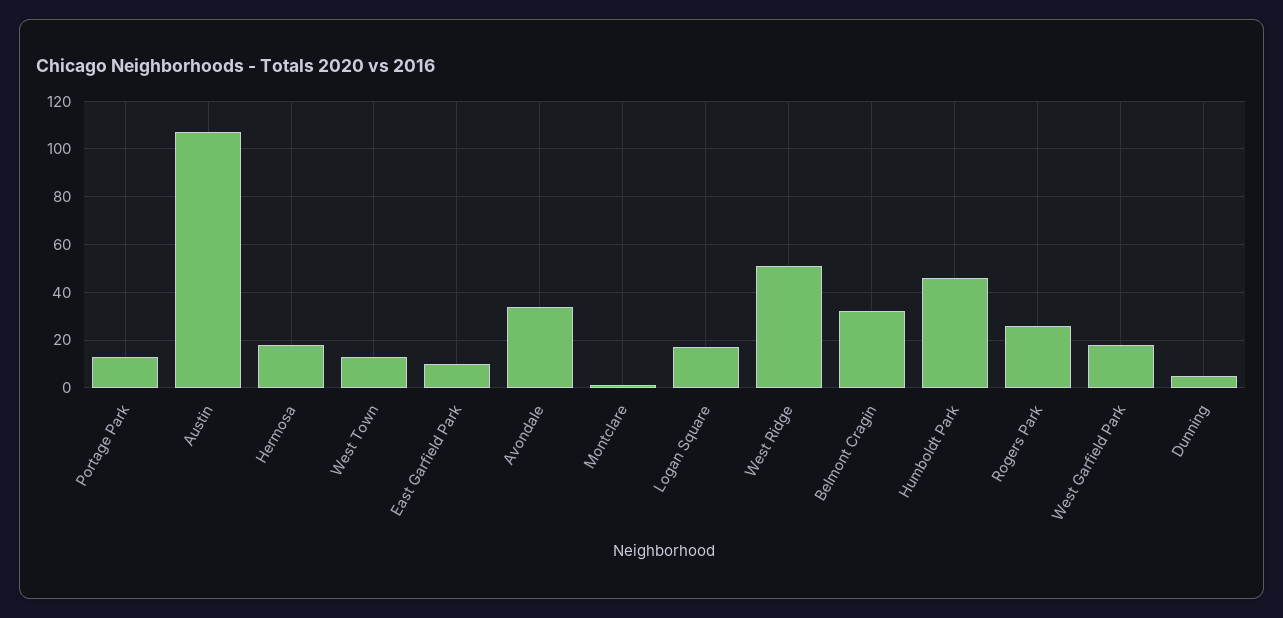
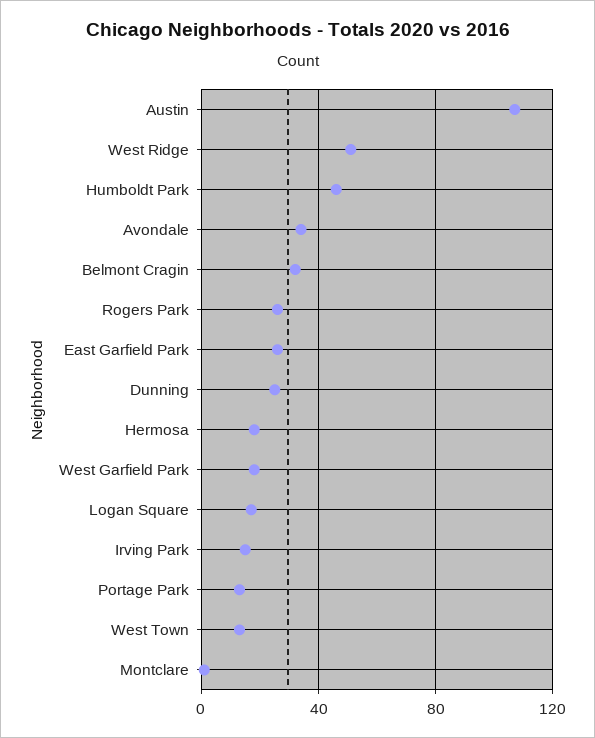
  {
    "Portage Park": 15,
    "Austin": 105,
    "Hermosa": 20,
    "West Town": 15,
-   "East Garfield Park": 10,
+   "East Garfield Park": 25,
    "Avondale": 35,
    "Montclare": 0,
    "Logan Square": 15,
    "West Ridge": 50,
    "Belmont Cragin": 30,
    "Humboldt Park": 45,
    "Rogers Park": 25,
    "West Garfield Park": 20,
-   "Dunning": 5
+   "Dunning": 25,
+   "Irving Park": 15
  }

